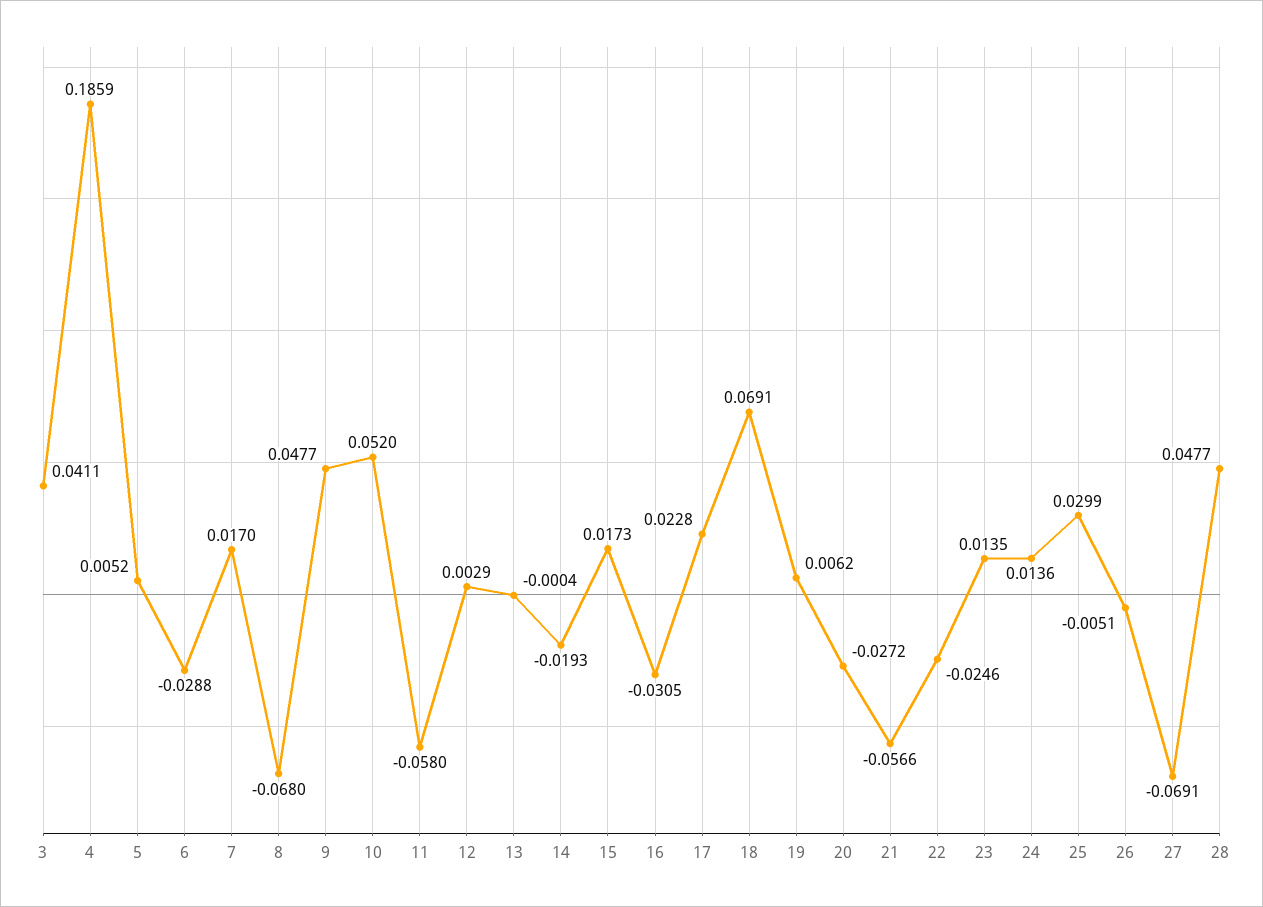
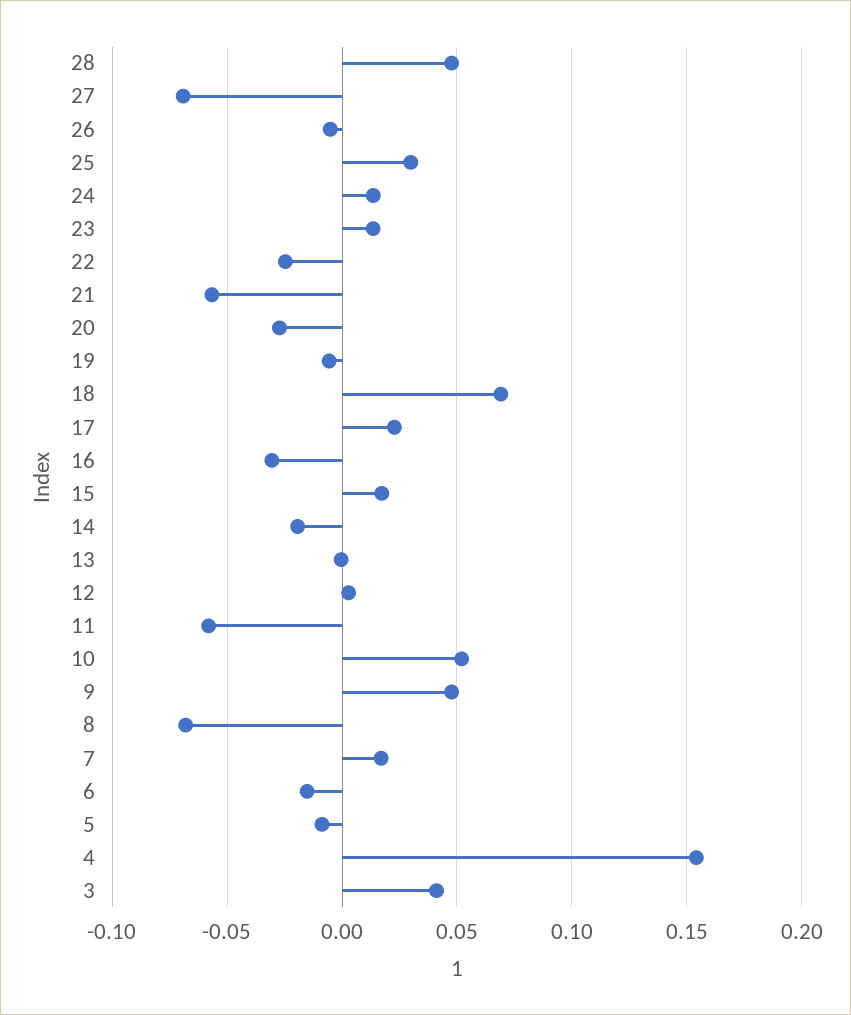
  {
    "3": 0.0411,
-   "4": 0.1859,
+   "4": 0.155,
-   "5": 0.0052,
+   "5": -0.01,
-   "6": -0.0288,
+   "6": -0.015,
    "7": 0.017,
    "8": -0.068,
    "9": 0.0477,
    "10": 0.052,
    "11": -0.058,
    "12": 0.0029,
    "13": -0.0004,
    "14": -0.0193,
    "15": 0.0173,
    "16": -0.0305,
    "17": 0.0228,
    "18": 0.0691,
-   "19": 0.0062,
+   "19": -0.005,
    "20": -0.0272,
    "21": -0.0566,
    "22": -0.0246,
    "23": 0.0135,
    "24": 0.0136,
    "25": 0.0299,
    "26": -0.0051,
    "27": -0.0691,
    "28": 0.0477
  }

